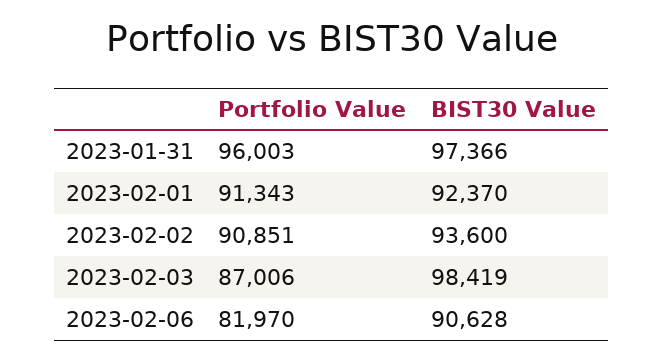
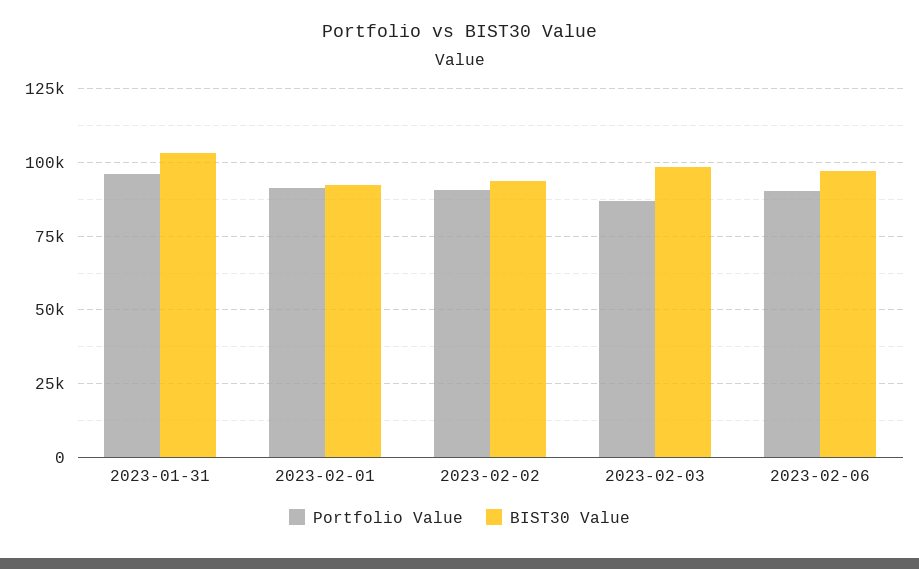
  {
    "Portfolio Value": {
      "2023-01-31": 96003,
      "2023-02-01": 91343,
      "2023-02-02": 90851,
      "2023-02-03": 87006,
-     "2023-02-06": 81970
+     "2023-02-06": 90000
    },
    "BIST30 Value": {
-     "2023-01-31": 97366,
+     "2023-01-31": 102500,
      "2023-02-01": 92370,
      "2023-02-02": 93600,
      "2023-02-03": 98419,
-     "2023-02-06": 90628
+     "2023-02-06": 97500
    }
  }

